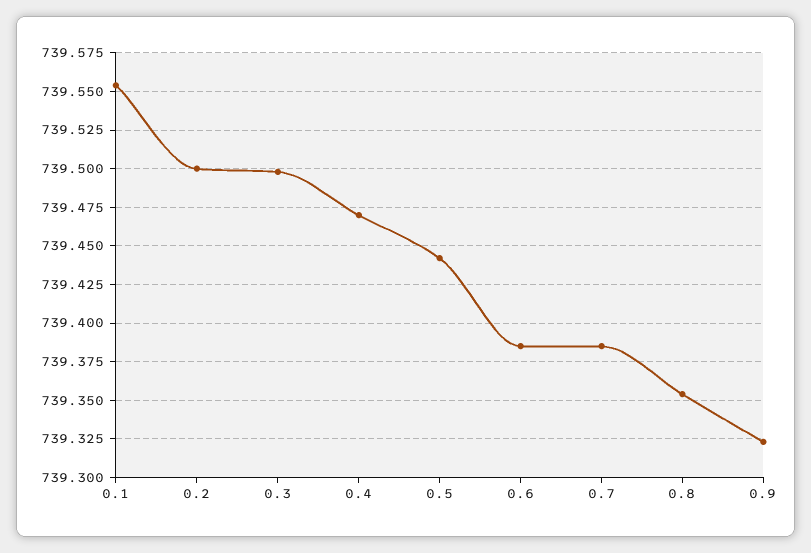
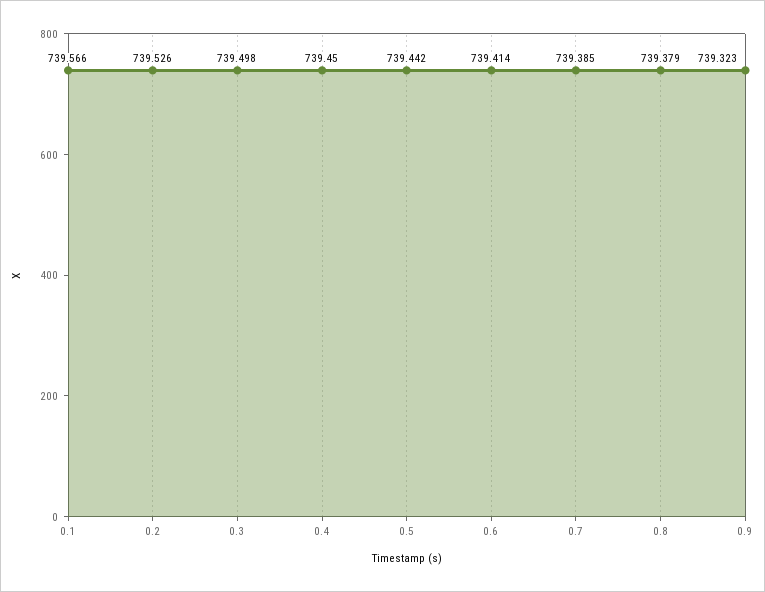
  {
-   "0.1": 739.555,
+   "0.1": 739.566,
-   "0.2": 739.5,
+   "0.2": 739.526,
    "0.3": 739.498,
-   "0.4": 739.47,
+   "0.4": 739.45,
    "0.5": 739.442,
-   "0.6": 739.385,
+   "0.6": 739.414,
    "0.7": 739.385,
-   "0.8": 739.355,
+   "0.8": 739.379,
    "0.9": 739.323
  }

